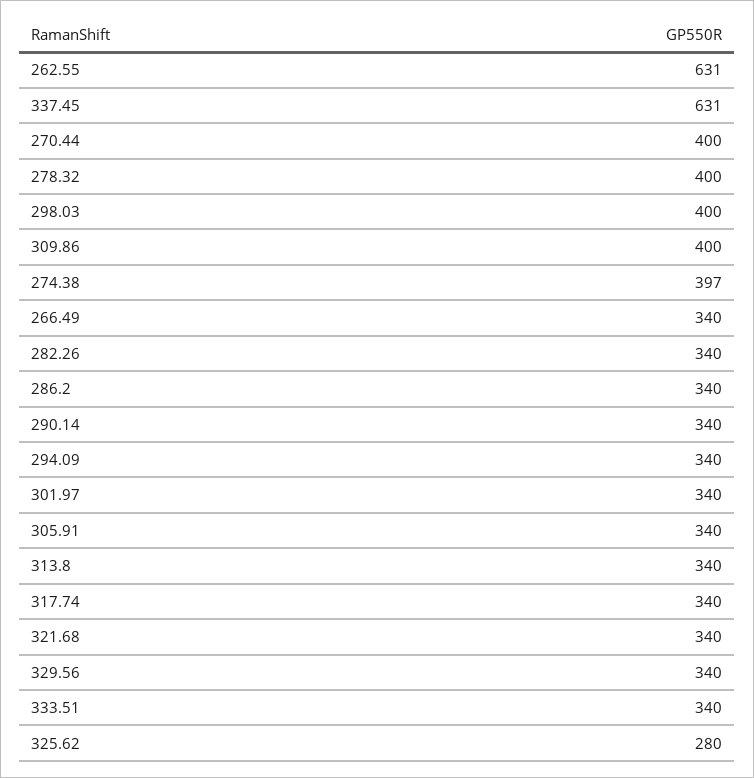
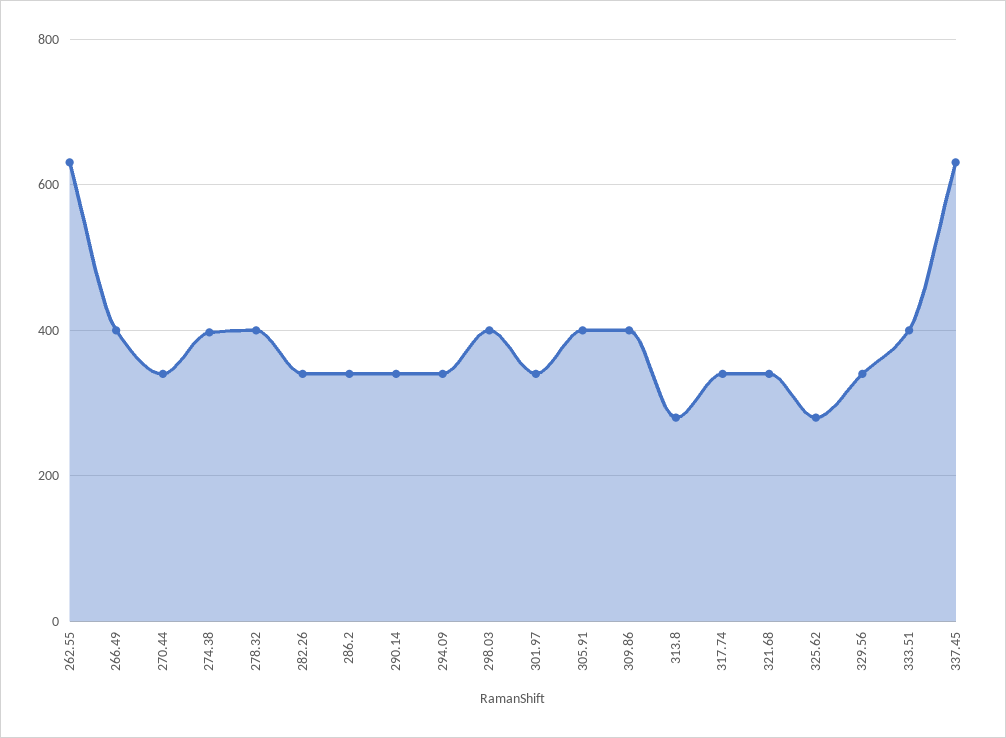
  {
    "262.55": 631,
    "337.45": 631,
-   "270.44": 400,
+   "270.44": 340,
    "278.32": 400,
    "298.03": 400,
    "309.86": 400,
    "274.38": 397,
-   "266.49": 340,
+   "266.49": 400,
    "282.26": 340,
    "286.2": 340,
    "290.14": 340,
    "294.09": 340,
    "301.97": 340,
-   "305.91": 340,
+   "305.91": 400,
-   "313.8": 340,
+   "313.8": 280,
    "317.74": 340,
    "321.68": 340,
    "329.56": 340,
-   "333.51": 340,
+   "333.51": 400,
    "325.62": 280
  }

